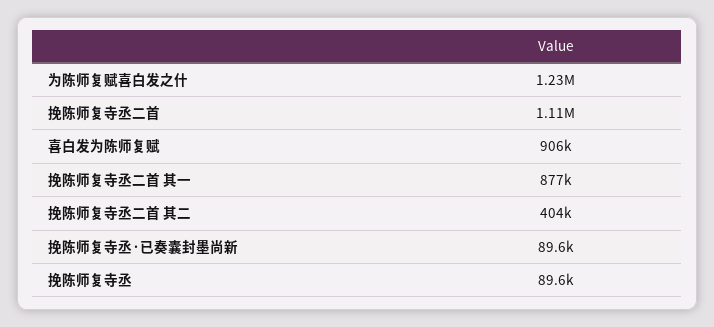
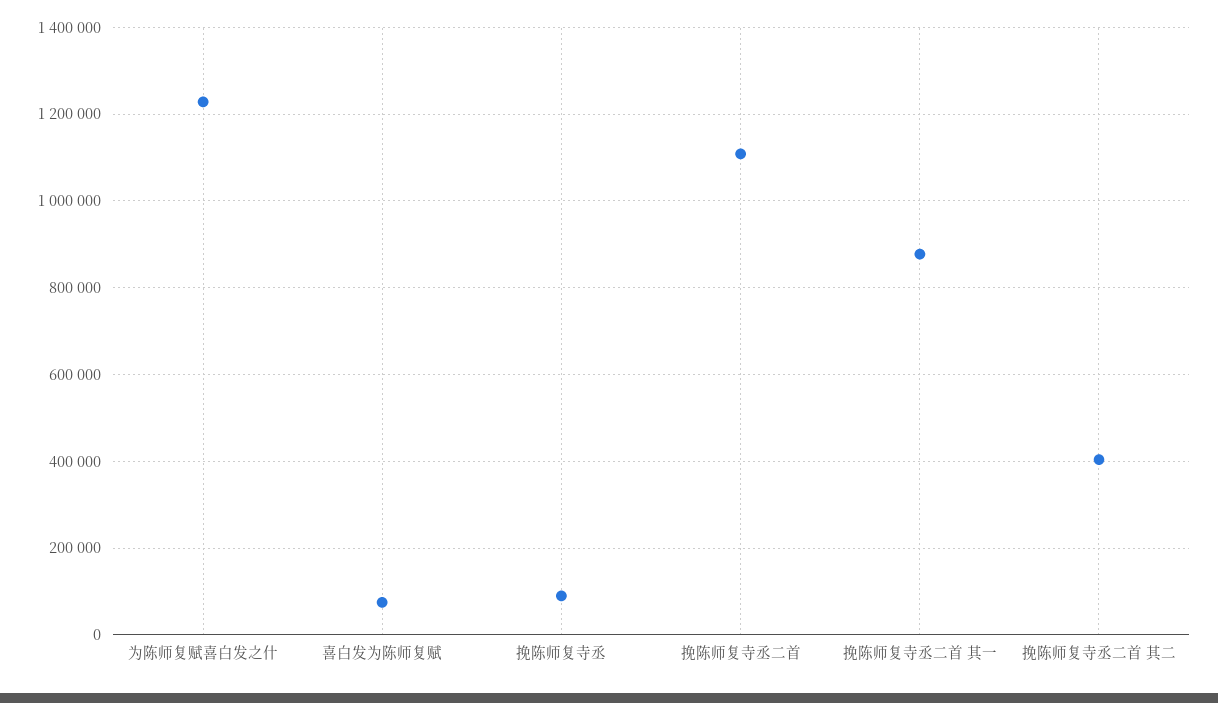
  {
    "为陈师复赋喜白发之什": 1230000,
    "挽陈师复寺丞二首": 1110000,
-   "喜白发为陈师复赋": 906000,
+   "喜白发为陈师复赋": 80000,
    "挽陈师复寺丞二首 其一": 877000,
    "挽陈师复寺丞二首 其二": 404000,
-   "挽陈师复寺丞·已奏囊封墨尚新": 89600,
    "挽陈师复寺丞": 89600
  }

